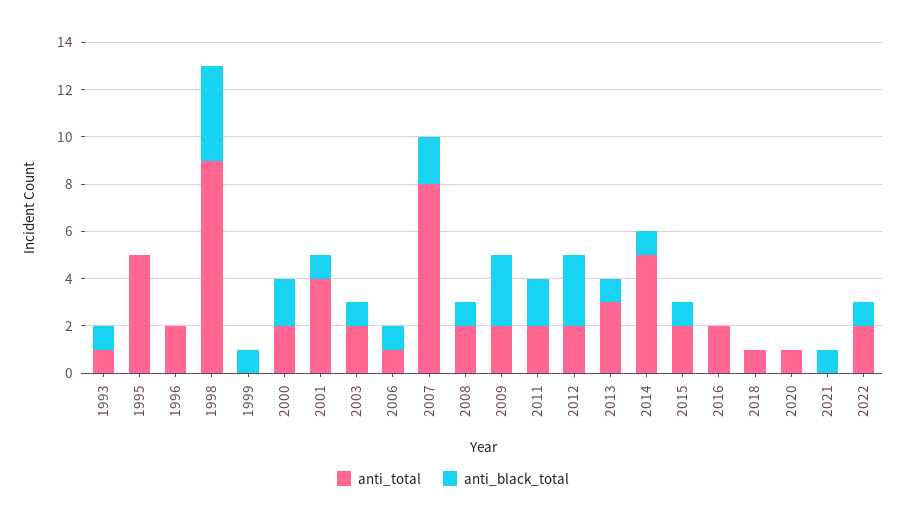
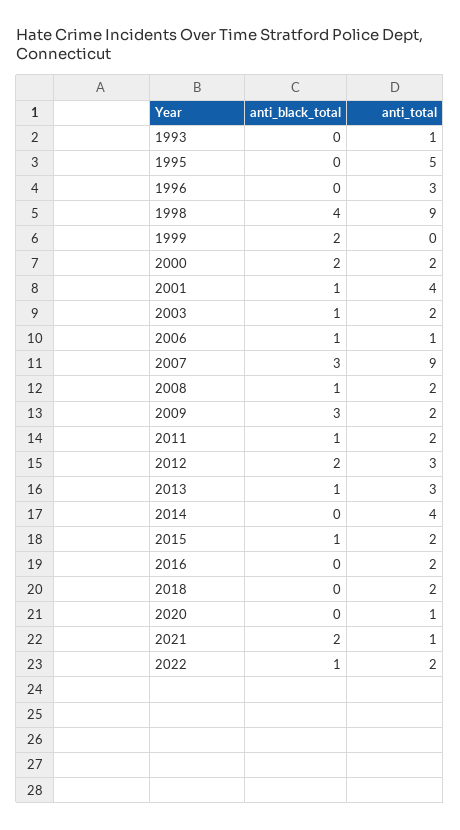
  {
    "anti_total": {
      "1993": 1,
      "1995": 5,
-     "1996": 2,
+     "1996": 3,
      "1998": 9,
      "1999": 0,
      "2000": 2,
      "2001": 4,
      "2003": 2,
      "2006": 1,
-     "2007": 8,
+     "2007": 9,
      "2008": 2,
      "2009": 2,
      "2011": 2,
-     "2012": 2,
+     "2012": 3,
      "2013": 3,
-     "2014": 5,
+     "2014": 4,
      "2015": 2,
      "2016": 2,
-     "2018": 1,
+     "2018": 2,
      "2020": 1,
-     "2021": 0,
+     "2021": 1,
      "2022": 2
    },
    "anti_black_total": {
-     "1993": 1,
+     "1993": 0,
      "1995": 0,
      "1996": 0,
      "1998": 4,
-     "1999": 1,
+     "1999": 2,
      "2000": 2,
      "2001": 1,
      "2003": 1,
      "2006": 1,
-     "2007": 2,
+     "2007": 3,
      "2008": 1,
      "2009": 3,
-     "2011": 2,
+     "2011": 1,
-     "2012": 3,
+     "2012": 2,
      "2013": 1,
-     "2014": 1,
+     "2014": 0,
      "2015": 1,
      "2016": 0,
      "2018": 0,
      "2020": 0,
-     "2021": 1,
+     "2021": 2,
      "2022": 1
    }
  }

